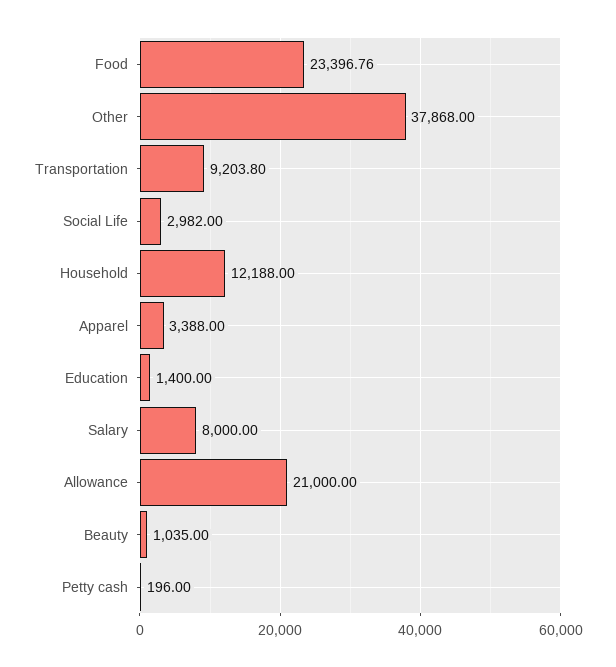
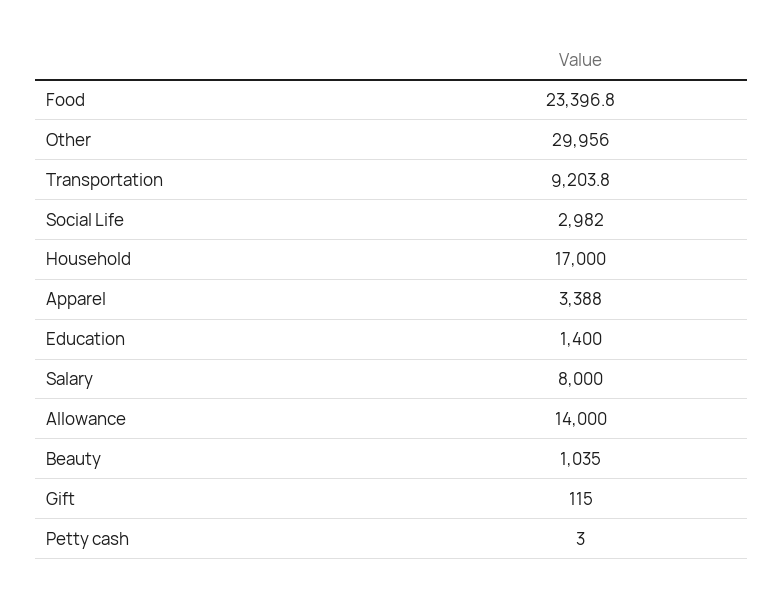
  {
    "Food": 23396.76,
-   "Other": 37868,
+   "Other": 29956,
    "Transportation": 9203.8,
    "Social Life": 2982,
-   "Household": 12188,
+   "Household": 17000,
    "Apparel": 3388,
    "Education": 1400,
    "Salary": 8000,
-   "Allowance": 21000,
+   "Allowance": 14000,
    "Beauty": 1035,
-   "Petty cash": 196
+   "Petty cash": 3,
+   "Gift": 115
  }

